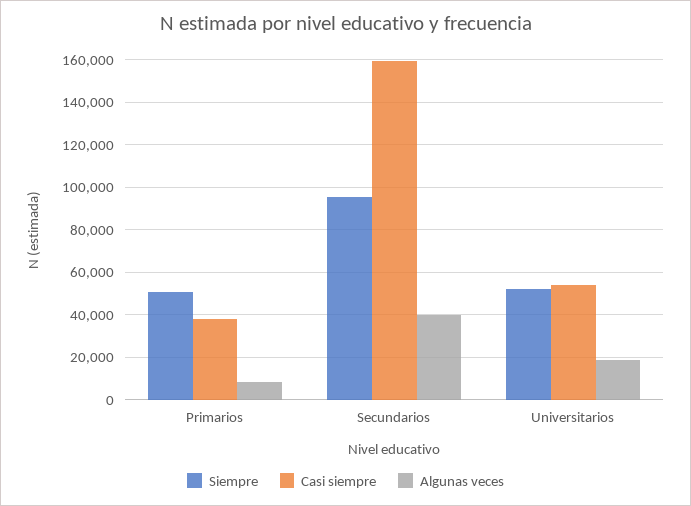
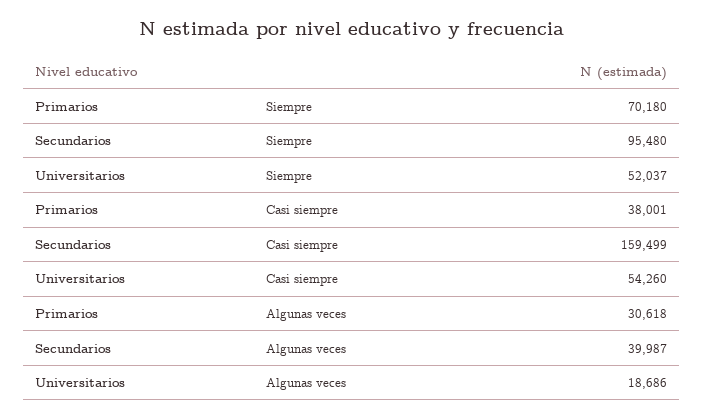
  {
    "Siempre": {
-     "Primarios": 50000,
+     "Primarios": 70180,
      "Secundarios": 95480,
      "Universitarios": 52037
    },
    "Casi siempre": {
      "Primarios": 38001,
      "Secundarios": 159499,
      "Universitarios": 54260
    },
    "Algunas veces": {
-     "Primarios": 10000,
+     "Primarios": 30618,
      "Secundarios": 39987,
      "Universitarios": 18686
    }
  }

